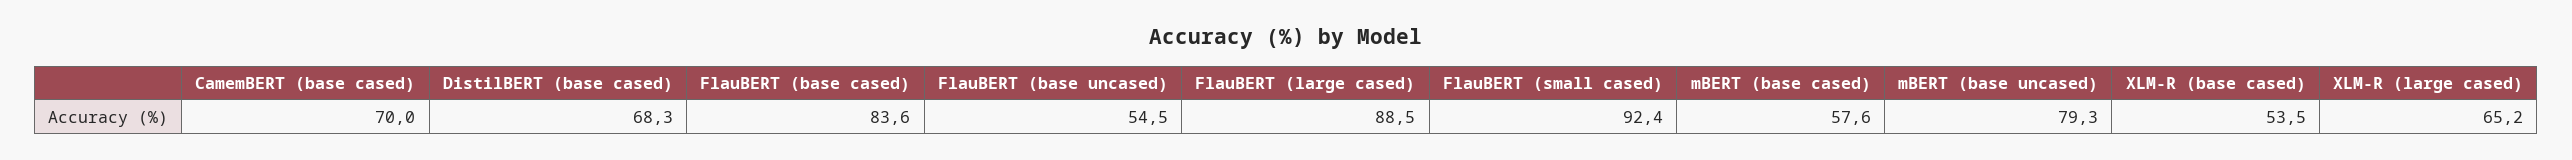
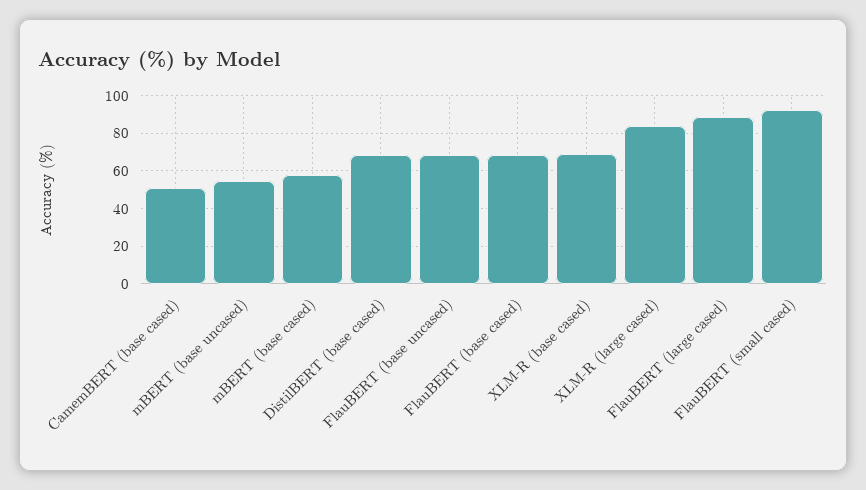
  {
-   "CamemBERT (base cased)": 70,
+   "CamemBERT (base cased)": 50,
    "DistilBERT (base cased)": 68.3,
-   "FlauBERT (base cased)": 83.6,
+   "FlauBERT (base cased)": 70,
-   "FlauBERT (base uncased)": 54.5,
+   "FlauBERT (base uncased)": 70,
    "FlauBERT (large cased)": 88.5,
    "FlauBERT (small cased)": 92.4,
    "mBERT (base cased)": 57.6,
-   "mBERT (base uncased)": 79.3,
+   "mBERT (base uncased)": 55,
-   "XLM-R (base cased)": 53.5,
+   "XLM-R (base cased)": 70,
-   "XLM-R (large cased)": 65.2
+   "XLM-R (large cased)": 85
  }

